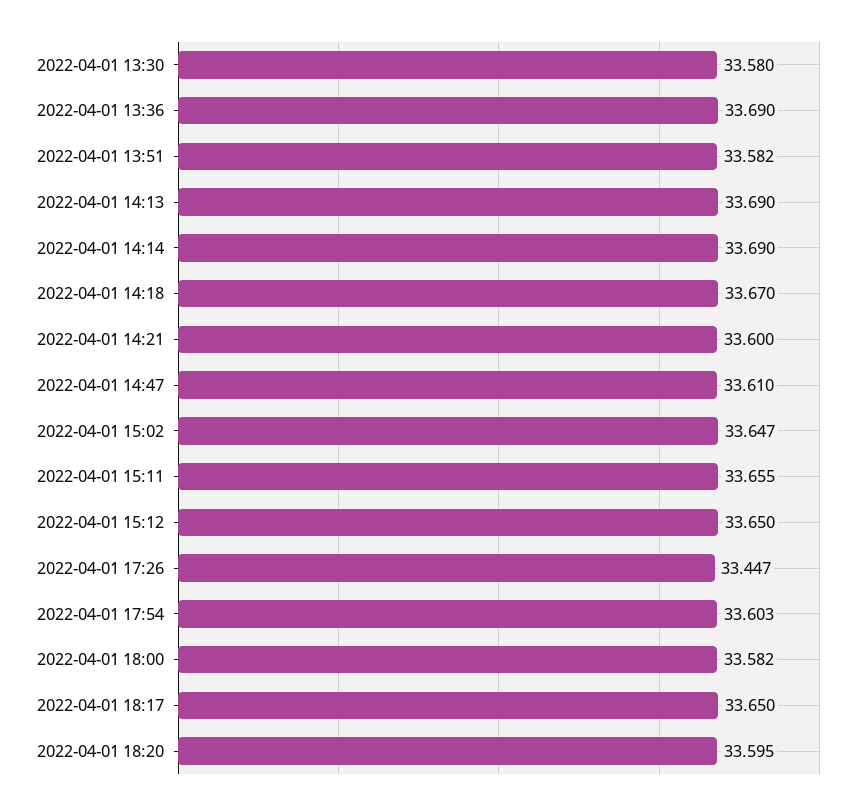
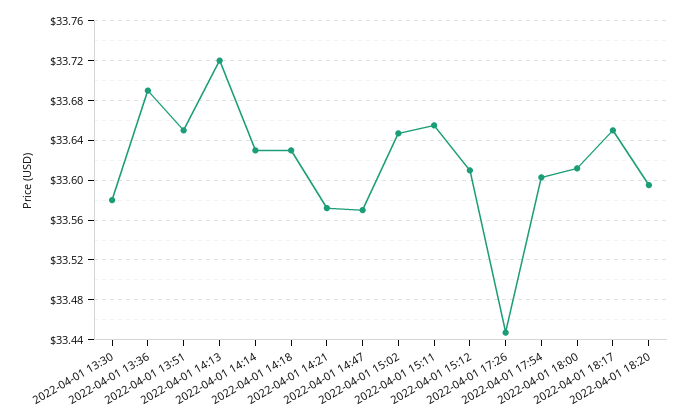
  {
    "2022-04-01 13:30": 33.58,
    "2022-04-01 13:36": 33.69,
-   "2022-04-01 13:51": 33.582,
+   "2022-04-01 13:51": 33.65,
-   "2022-04-01 14:13": 33.69,
+   "2022-04-01 14:13": 33.72,
-   "2022-04-01 14:14": 33.69,
+   "2022-04-01 14:14": 33.63,
-   "2022-04-01 14:18": 33.67,
+   "2022-04-01 14:18": 33.63,
-   "2022-04-01 14:21": 33.6,
+   "2022-04-01 14:21": 33.57,
-   "2022-04-01 14:47": 33.61,
+   "2022-04-01 14:47": 33.57,
    "2022-04-01 15:02": 33.647,
    "2022-04-01 15:11": 33.655,
-   "2022-04-01 15:12": 33.65,
+   "2022-04-01 15:12": 33.61,
    "2022-04-01 17:26": 33.447,
    "2022-04-01 17:54": 33.603,
-   "2022-04-01 18:00": 33.582,
+   "2022-04-01 18:00": 33.61,
    "2022-04-01 18:17": 33.65,
    "2022-04-01 18:20": 33.595
  }

